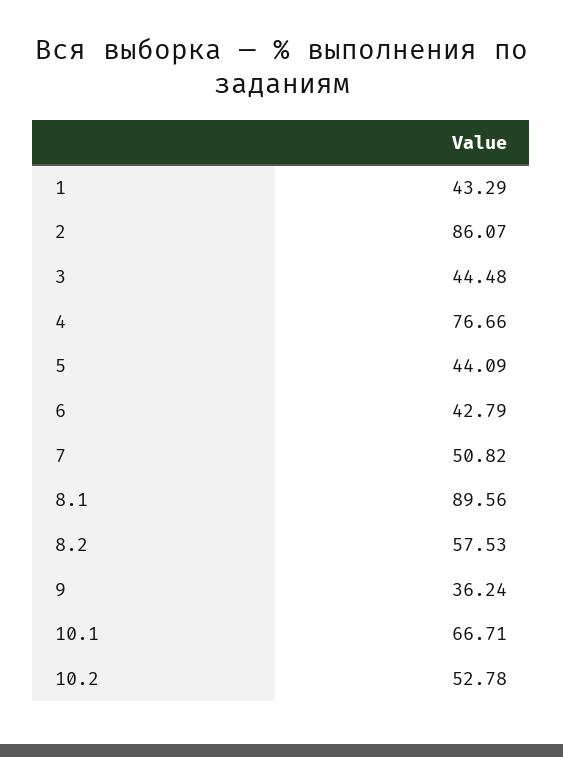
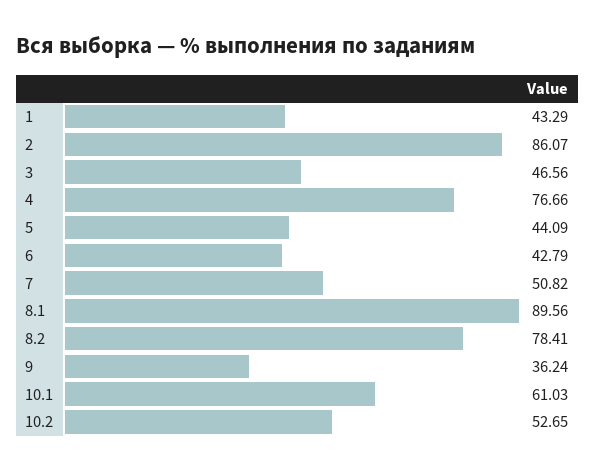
  {
    "1": 43.29,
    "2": 86.07,
-   "3": 44.48,
+   "3": 46.56,
    "4": 76.66,
    "5": 44.09,
    "6": 42.79,
    "7": 50.82,
    "8.1": 89.56,
-   "8.2": 57.53,
+   "8.2": 78.41,
    "9": 36.24,
-   "10.1": 66.71,
+   "10.1": 61.03,
-   "10.2": 52.78
+   "10.2": 52.65
  }

